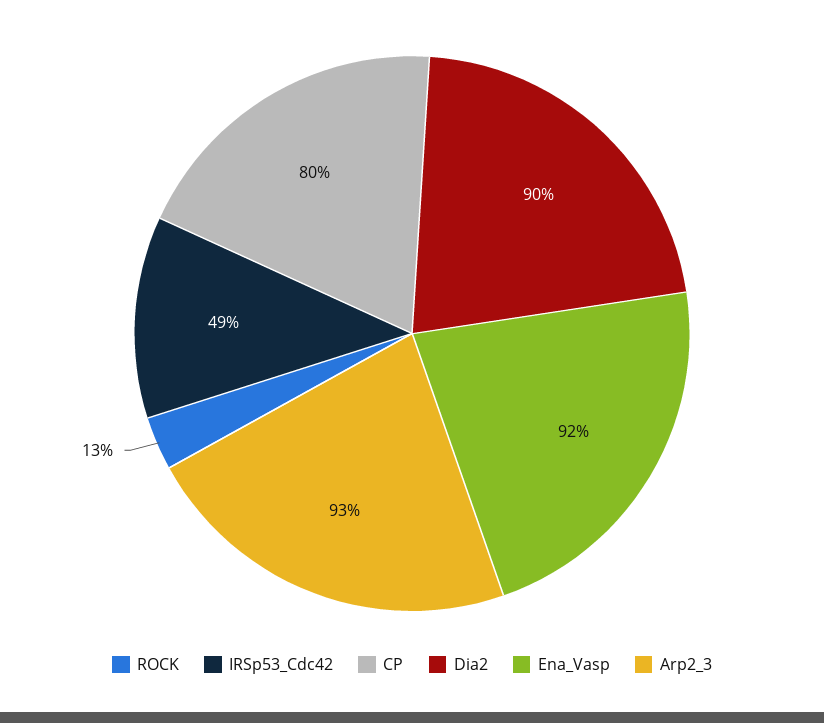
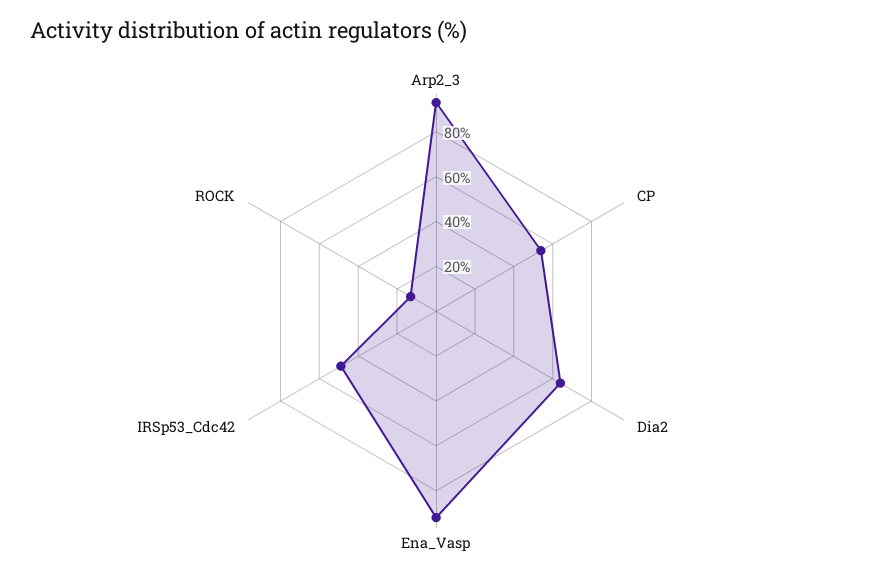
  {
    "ROCK": 13,
    "IRSp53_Cdc42": 49,
-   "CP": 80,
+   "CP": 55,
-   "Dia2": 90,
+   "Dia2": 65,
    "Ena_Vasp": 92,
    "Arp2_3": 93
  }

